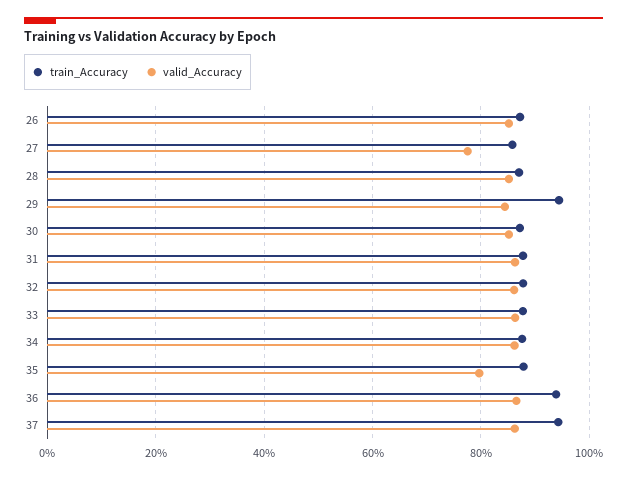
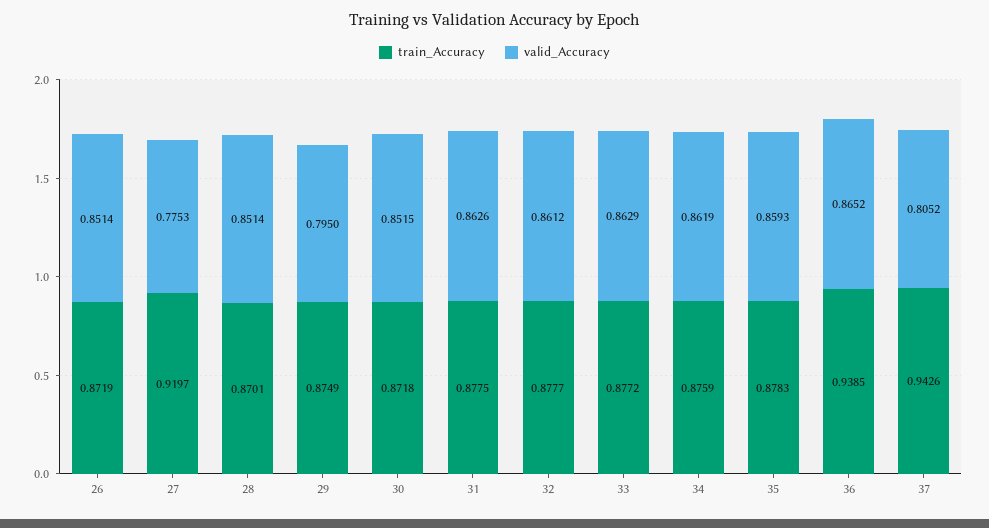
  {
    "train_Accuracy": {
      "26": 0.8719,
-     "27": 0.86,
+     "27": 0.9197,
      "28": 0.8701,
-     "29": 0.94,
+     "29": 0.8749,
      "30": 0.8718,
      "31": 0.8775,
      "32": 0.8777,
      "33": 0.8772,
      "34": 0.8759,
      "35": 0.8783,
      "36": 0.9385,
      "37": 0.9426
    },
    "valid_Accuracy": {
      "26": 0.8514,
      "27": 0.7753,
      "28": 0.8514,
-     "29": 0.84,
+     "29": 0.795,
      "30": 0.8515,
      "31": 0.8626,
      "32": 0.8612,
      "33": 0.8629,
      "34": 0.8619,
-     "35": 0.8,
+     "35": 0.8593,
      "36": 0.8652,
-     "37": 0.86
+     "37": 0.8052
    }
  }

